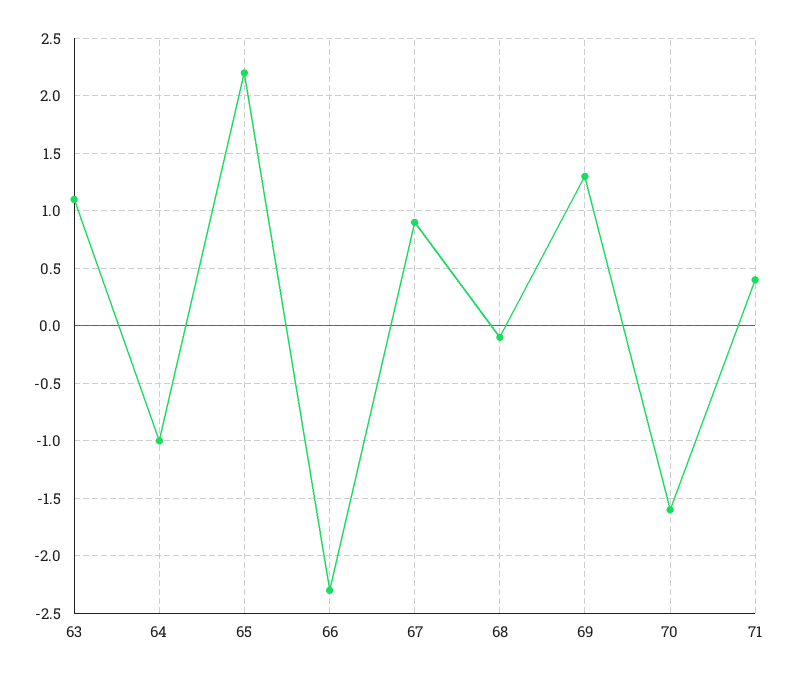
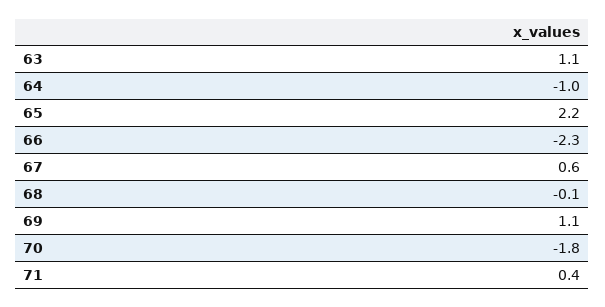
  {
    "63": 1.1,
    "64": -1,
    "65": 2.2,
    "66": -2.3,
-   "67": 0.9,
+   "67": 0.6,
    "68": -0.1,
-   "69": 1.3,
+   "69": 1.1,
-   "70": -1.6,
+   "70": -1.8,
    "71": 0.4
  }

